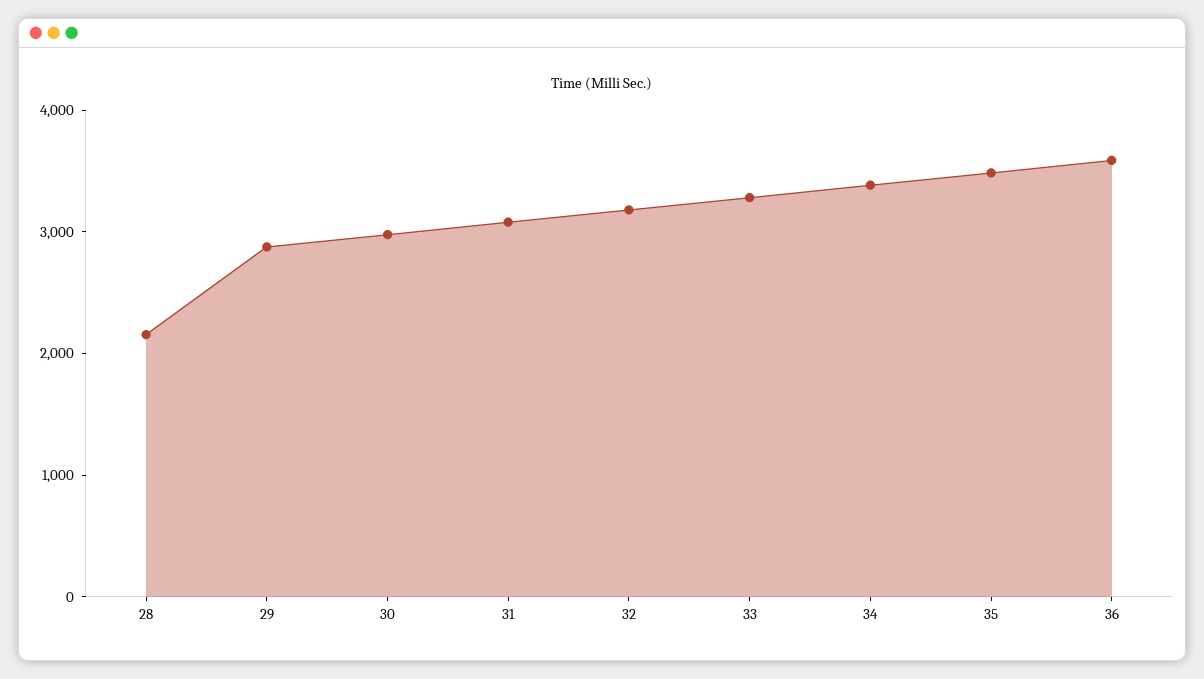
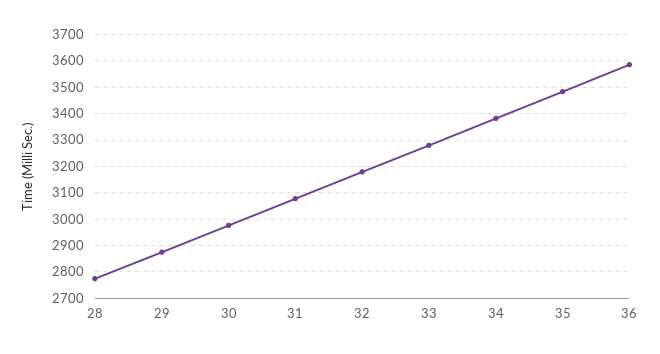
  {
-   "28": 2200,
+   "28": 2775,
    "29": 2875,
    "30": 2975,
    "31": 3075,
    "32": 3175,
    "33": 3275,
    "34": 3375,
    "35": 3475,
    "36": 3575
  }

